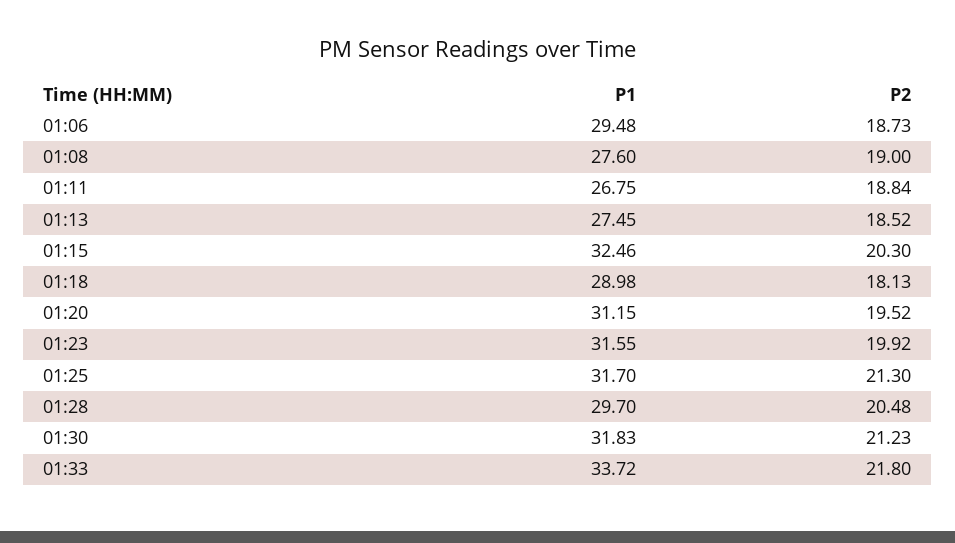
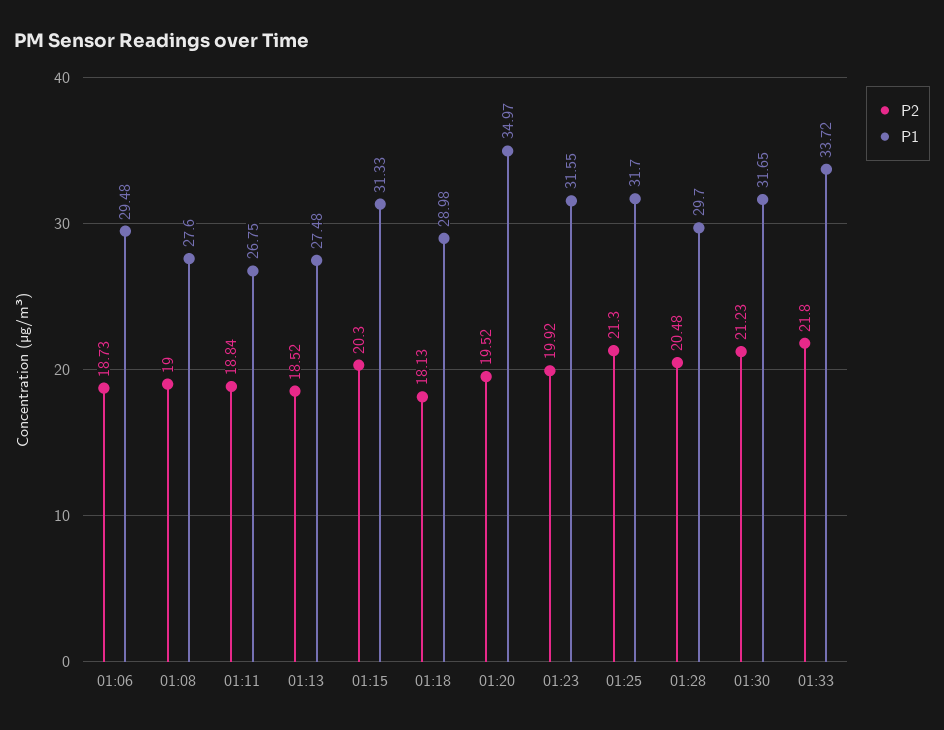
  {
    "P1": {
      "01:06": 29.48,
      "01:08": 27.6,
      "01:11": 26.75,
-     "01:13": 27.45,
+     "01:13": 27.48,
-     "01:15": 32.46,
+     "01:15": 31.33,
      "01:18": 28.98,
-     "01:20": 31.15,
+     "01:20": 34.97,
      "01:23": 31.55,
      "01:25": 31.7,
      "01:28": 29.7,
-     "01:30": 31.83,
+     "01:30": 31.65,
      "01:33": 33.72
    },
    "P2": {
      "01:06": 18.73,
      "01:08": 19,
      "01:11": 18.84,
      "01:13": 18.52,
      "01:15": 20.3,
      "01:18": 18.13,
      "01:20": 19.52,
      "01:23": 19.92,
      "01:25": 21.3,
      "01:28": 20.48,
      "01:30": 21.23,
      "01:33": 21.8
    }
  }

